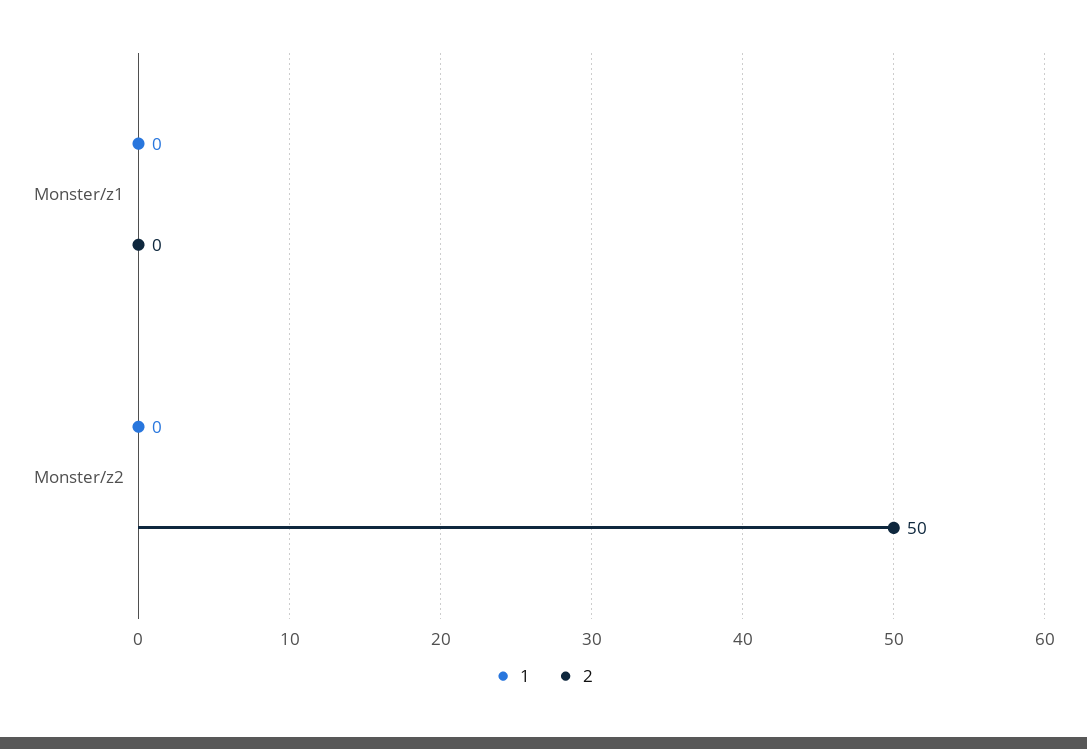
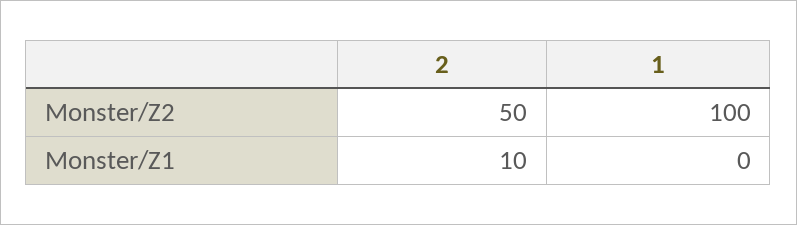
  {
    "1": {
      "Monster/z1": 0,
-     "Monster/z2": 0
+     "Monster/z2": 100
    },
    "2": {
-     "Monster/z1": 0,
+     "Monster/z1": 10,
      "Monster/z2": 50
    }
  }

